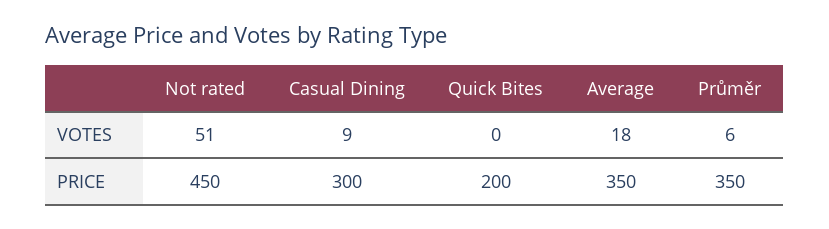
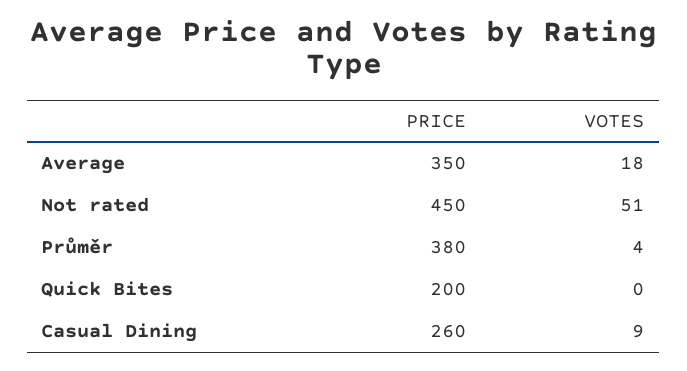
  {
    "Not rated": {
      "VOTES": 51,
      "PRICE": 450
    },
    "Casual Dining": {
      "VOTES": 9,
-     "PRICE": 300
+     "PRICE": 260
    },
    "Quick Bites": {
      "VOTES": 0,
      "PRICE": 200
    },
    "Average": {
      "VOTES": 18,
      "PRICE": 350
    },
    "Průměr": {
-     "VOTES": 6,
+     "VOTES": 4,
-     "PRICE": 350
+     "PRICE": 380
    }
  }

